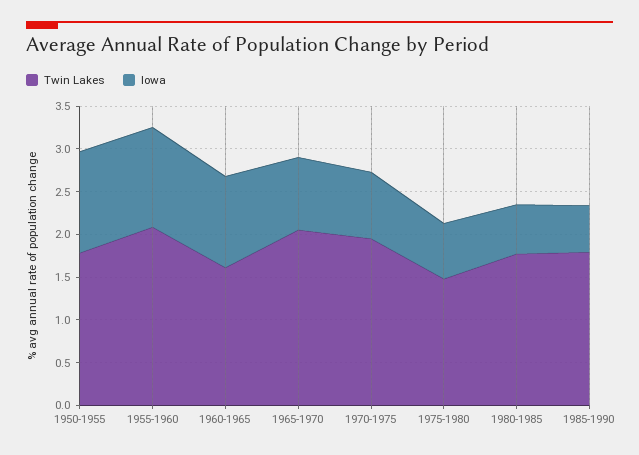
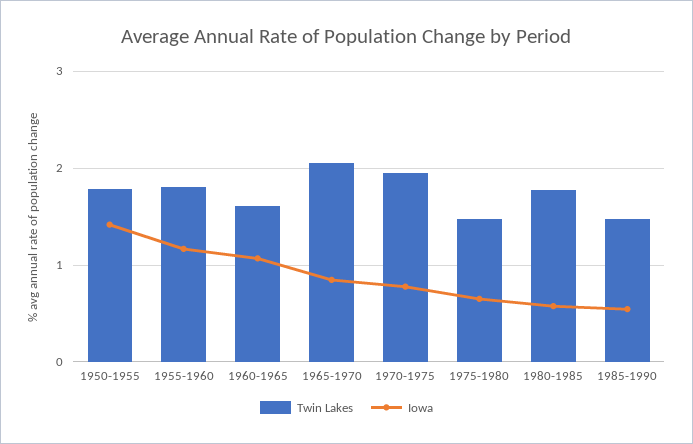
  {
    "Twin Lakes": {
      "1950-1955": 1.8,
-     "1955-1960": 2.1,
+     "1955-1960": 1.8,
      "1960-1965": 1.6,
      "1965-1970": 2.1,
      "1970-1975": 2,
      "1975-1980": 1.5,
      "1980-1985": 1.8,
-     "1985-1990": 1.8
+     "1985-1990": 1.5
    },
    "Iowa": {
-     "1950-1955": 1.2,
+     "1950-1955": 1.4,
      "1955-1960": 1.2,
      "1960-1965": 1.1,
      "1965-1970": 0.8,
      "1970-1975": 0.8,
      "1975-1980": 0.7,
      "1980-1985": 0.6,
      "1985-1990": 0.5
    }
  }

